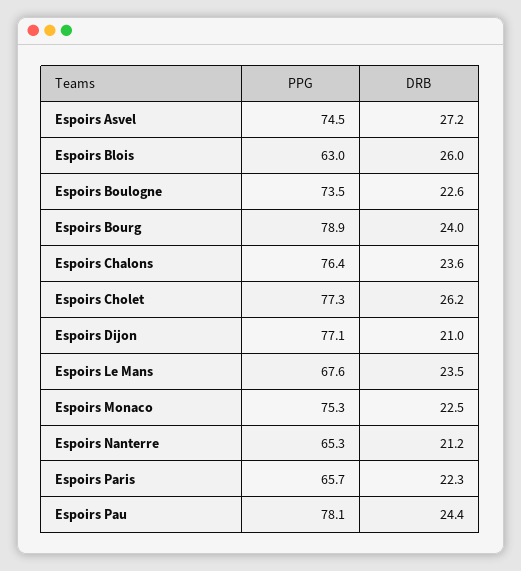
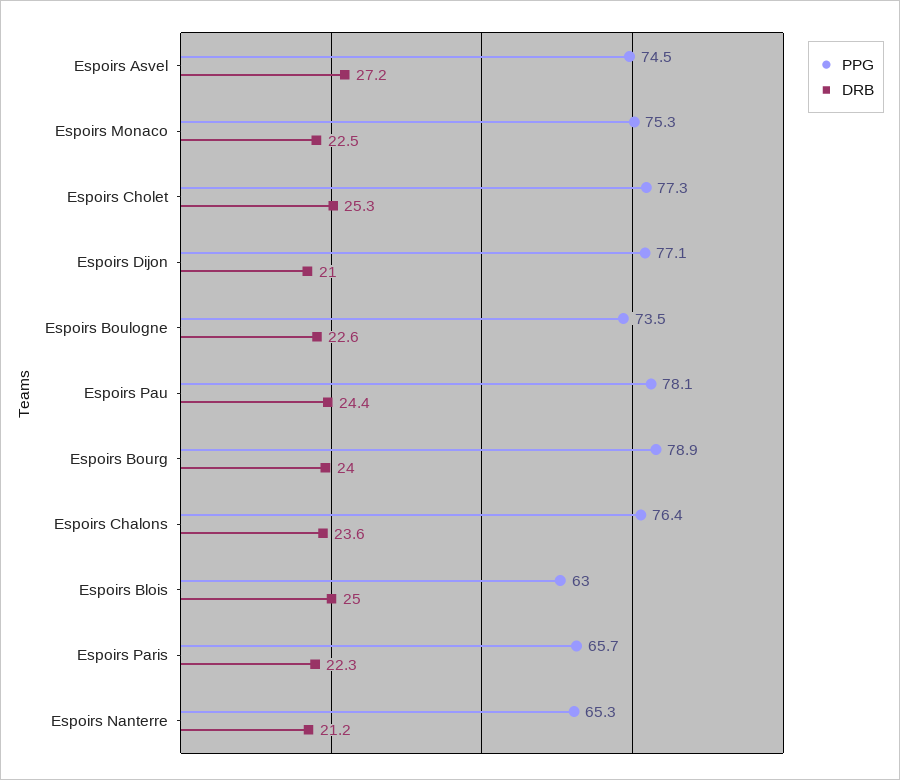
  {
    "PPG": {
      "Espoirs Asvel": 74.5,
      "Espoirs Blois": 63,
      "Espoirs Boulogne": 73.5,
      "Espoirs Bourg": 78.9,
      "Espoirs Chalons": 76.4,
      "Espoirs Cholet": 77.3,
      "Espoirs Dijon": 77.1,
-     "Espoirs Le Mans": 67.6,
      "Espoirs Monaco": 75.3,
      "Espoirs Nanterre": 65.3,
      "Espoirs Paris": 65.7,
      "Espoirs Pau": 78.1
    },
    "DRB": {
      "Espoirs Asvel": 27.2,
-     "Espoirs Blois": 26,
+     "Espoirs Blois": 25,
      "Espoirs Boulogne": 22.6,
      "Espoirs Bourg": 24,
      "Espoirs Chalons": 23.6,
-     "Espoirs Cholet": 26.2,
+     "Espoirs Cholet": 25.3,
      "Espoirs Dijon": 21,
-     "Espoirs Le Mans": 23.5,
      "Espoirs Monaco": 22.5,
      "Espoirs Nanterre": 21.2,
      "Espoirs Paris": 22.3,
      "Espoirs Pau": 24.4
    }
  }

